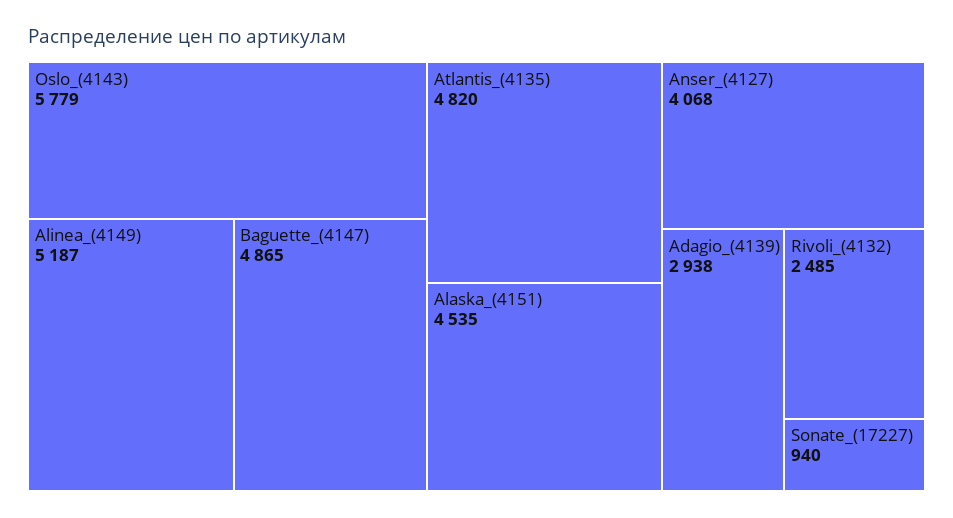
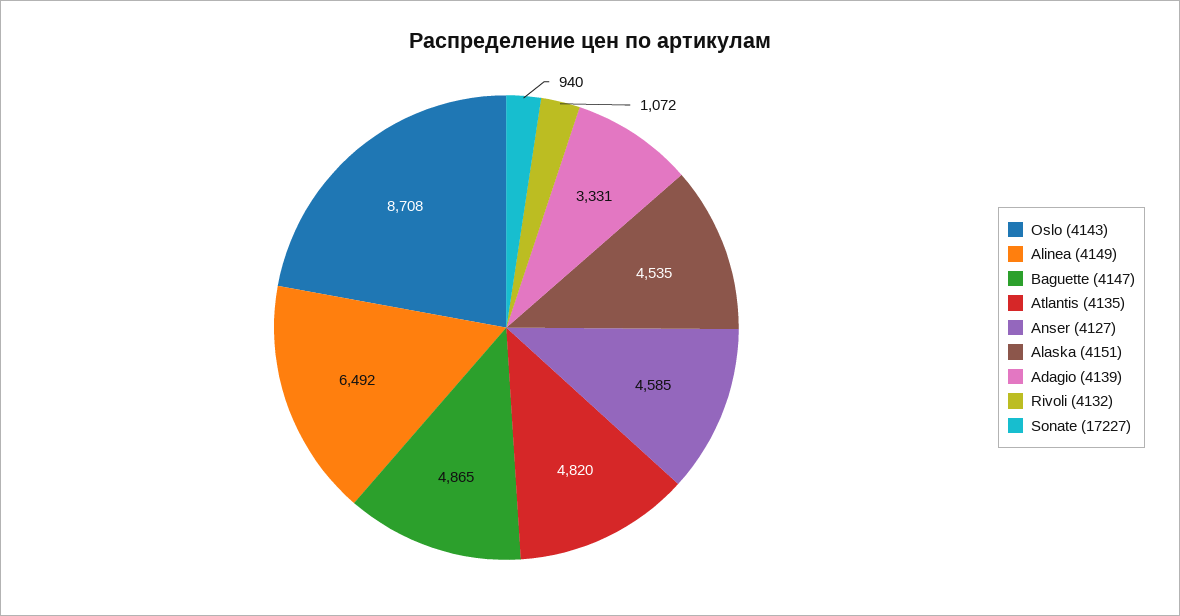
  {
-   "Oslo_(4143)": 5779,
+   "Oslo_(4143)": 8708,
-   "Alinea_(4149)": 5187,
+   "Alinea_(4149)": 6492,
    "Baguette_(4147)": 4865,
    "Atlantis_(4135)": 4820,
    "Alaska_(4151)": 4535,
-   "Anser_(4127)": 4068,
+   "Anser_(4127)": 4585,
-   "Adagio_(4139)": 2938,
+   "Adagio_(4139)": 3331,
-   "Rivoli_(4132)": 2485,
+   "Rivoli_(4132)": 1072,
    "Sonate_(17227)": 940
  }

